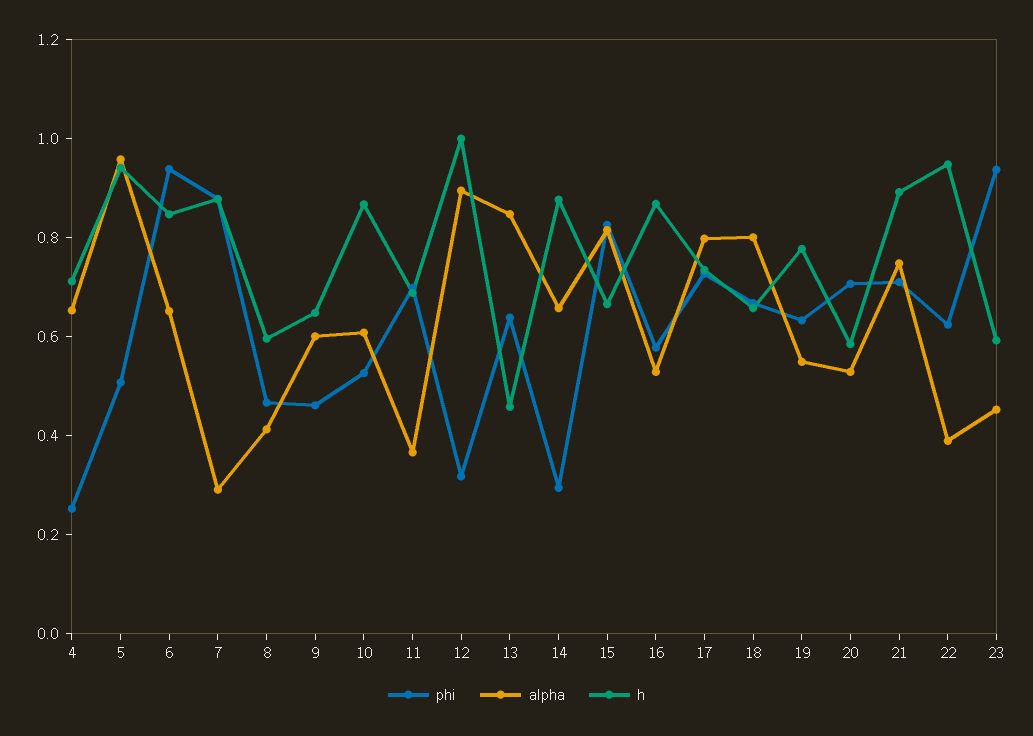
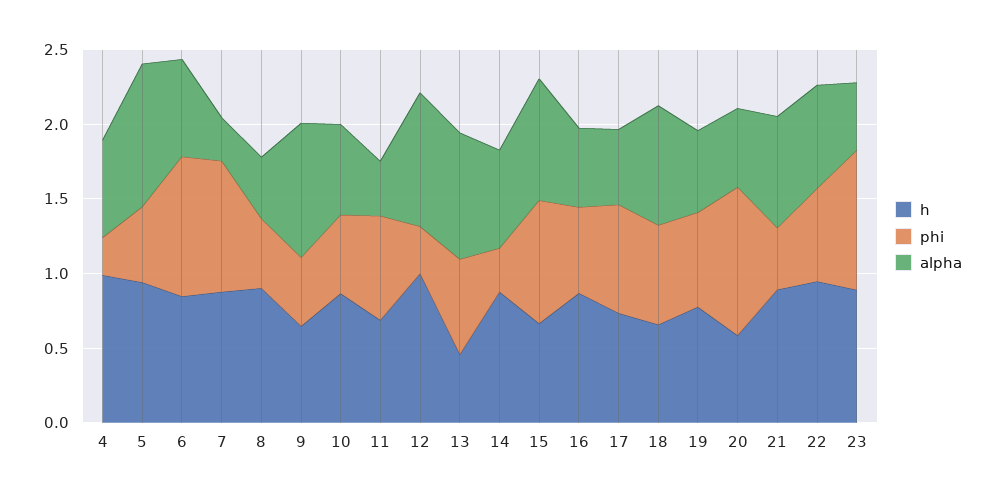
  {
    "phi": {
      "4": 0.25,
      "5": 0.5,
      "6": 0.95,
      "7": 0.9,
      "8": 0.45,
      "9": 0.45,
      "10": 0.55,
      "11": 0.7,
      "12": 0.3,
      "13": 0.65,
      "14": 0.3,
      "15": 0.85,
      "16": 0.6,
      "17": 0.75,
      "18": 0.65,
      "19": 0.65,
-     "20": 0.7,
+     "20": 1,
-     "21": 0.7,
+     "21": 0.4,
      "22": 0.6,
      "23": 0.95
    },
    "alpha": {
      "4": 0.65,
      "5": 0.95,
      "6": 0.65,
      "7": 0.3,
      "8": 0.4,
-     "9": 0.6,
+     "9": 0.9,
      "10": 0.6,
      "11": 0.35,
      "12": 0.9,
      "13": 0.85,
      "14": 0.65,
      "15": 0.8,
      "16": 0.55,
-     "17": 0.8,
+     "17": 0.5,
      "18": 0.8,
      "19": 0.55,
      "20": 0.55,
      "21": 0.75,
-     "22": 0.4,
+     "22": 0.7,
      "23": 0.45
    },
    "h": {
-     "4": 0.7,
+     "4": 1,
      "5": 0.95,
      "6": 0.85,
      "7": 0.9,
-     "8": 0.6,
+     "8": 0.9,
      "9": 0.65,
      "10": 0.85,
      "11": 0.7,
      "12": 1,
      "13": 0.45,
      "14": 0.9,
      "15": 0.65,
      "16": 0.85,
      "17": 0.75,
      "18": 0.65,
      "19": 0.8,
      "20": 0.6,
      "21": 0.9,
      "22": 0.95,
-     "23": 0.6
+     "23": 0.9
    }
  }

